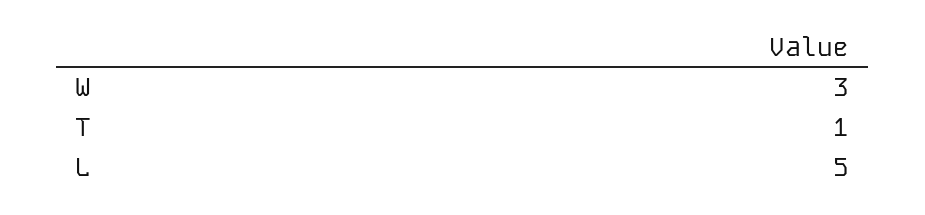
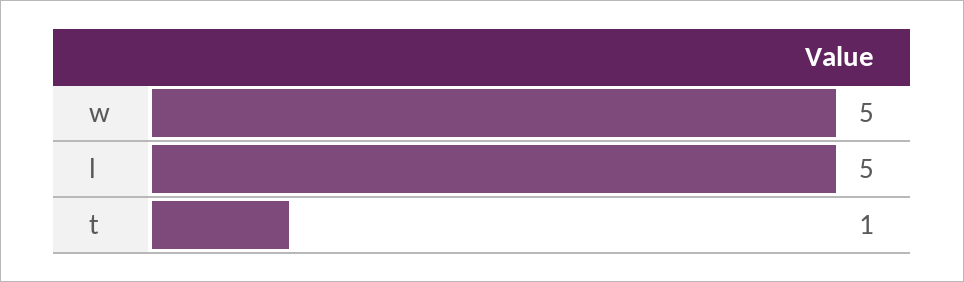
  {
-   "W": 3,
+   "W": 5,
    "T": 1,
    "L": 5
  }

